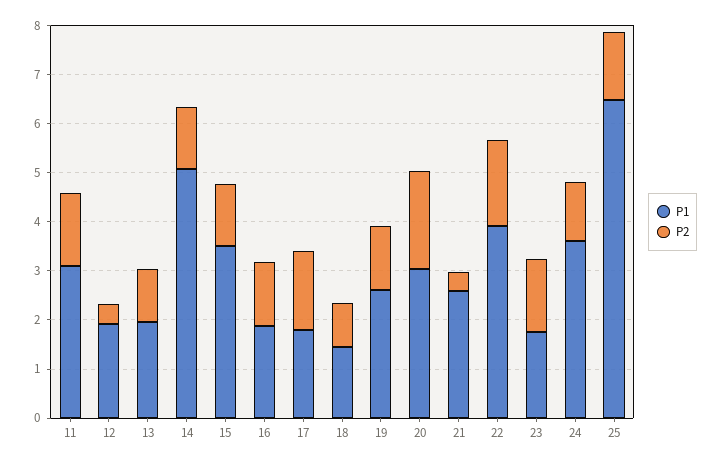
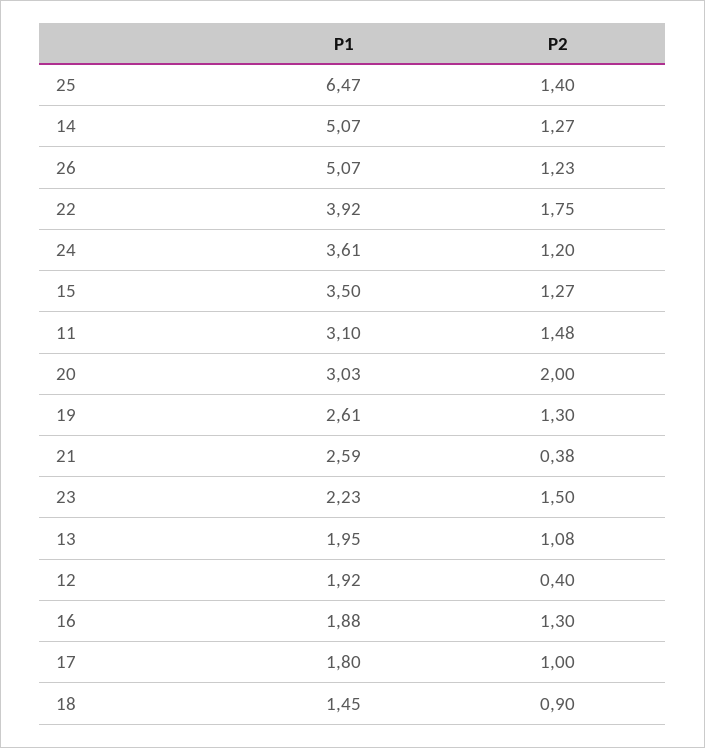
  {
    "P1": {
      "11": 3.1,
      "12": 1.92,
      "13": 1.95,
      "14": 5.07,
      "15": 3.5,
      "16": 1.88,
      "17": 1.8,
      "18": 1.45,
      "19": 2.61,
      "20": 3.03,
      "21": 2.59,
      "22": 3.92,
-     "23": 1.8,
+     "23": 2.23,
      "24": 3.61,
-     "25": 6.47
+     "25": 6.47,
+     "26": 5.07
    },
    "P2": {
      "11": 1.48,
      "12": 0.4,
      "13": 1.08,
      "14": 1.27,
      "15": 1.27,
      "16": 1.3,
-     "17": 1.6,
+     "17": 1,
      "18": 0.9,
      "19": 1.3,
      "20": 2,
      "21": 0.38,
      "22": 1.75,
      "23": 1.5,
      "24": 1.2,
-     "25": 1.4
+     "25": 1.4,
+     "26": 1.23
    }
  }

